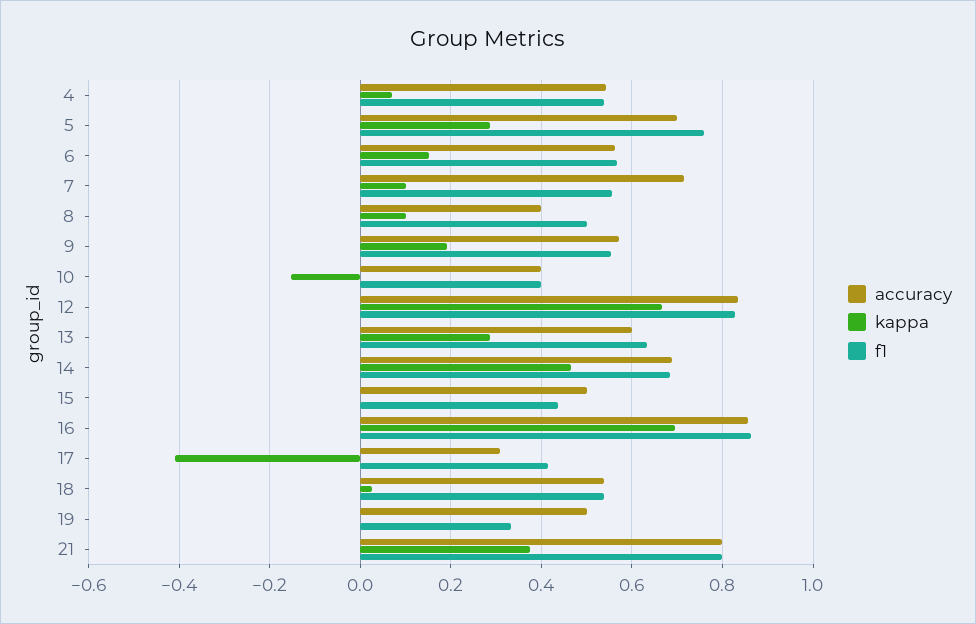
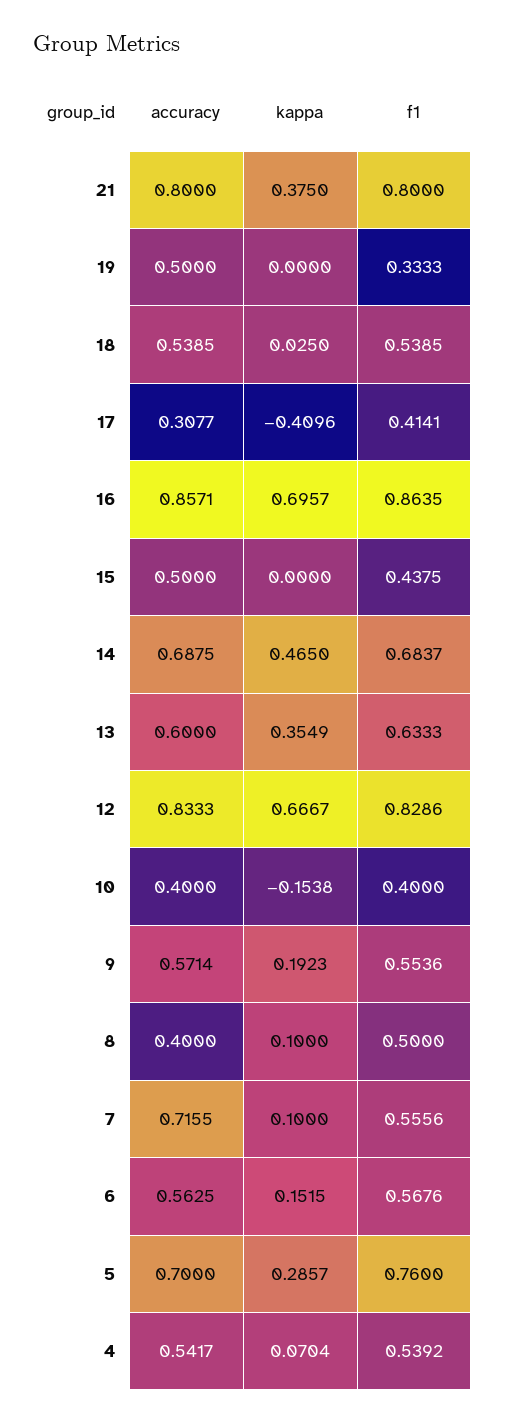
  {
    "accuracy": {
      "4": 0.5417,
      "5": 0.7,
      "6": 0.5625,
      "7": 0.7155,
      "8": 0.4,
      "9": 0.5714,
      "10": 0.4,
      "12": 0.8333,
      "13": 0.6,
      "14": 0.6875,
      "15": 0.5,
      "16": 0.8571,
      "17": 0.3077,
      "18": 0.5385,
      "19": 0.5,
      "21": 0.8
    },
    "kappa": {
      "4": 0.0704,
      "5": 0.2857,
      "6": 0.1515,
      "7": 0.1,
      "8": 0.1,
      "9": 0.1923,
      "10": -0.1538,
      "12": 0.6667,
-     "13": 0.28,
+     "13": 0.3549,
      "14": 0.465,
      "15": 0,
      "16": 0.6957,
      "17": -0.4096,
      "18": 0.025,
      "19": 0,
      "21": 0.375
    },
    "f1": {
      "4": 0.5392,
      "5": 0.76,
      "6": 0.5676,
      "7": 0.5556,
      "8": 0.5,
      "9": 0.5536,
      "10": 0.4,
      "12": 0.8286,
      "13": 0.6333,
      "14": 0.6837,
      "15": 0.4375,
      "16": 0.8635,
      "17": 0.4141,
      "18": 0.5385,
      "19": 0.3333,
      "21": 0.8
    }
  }

